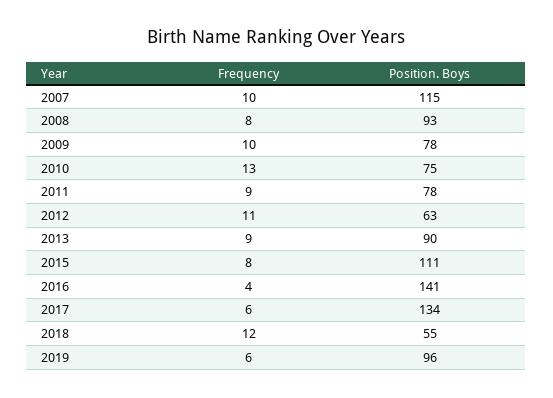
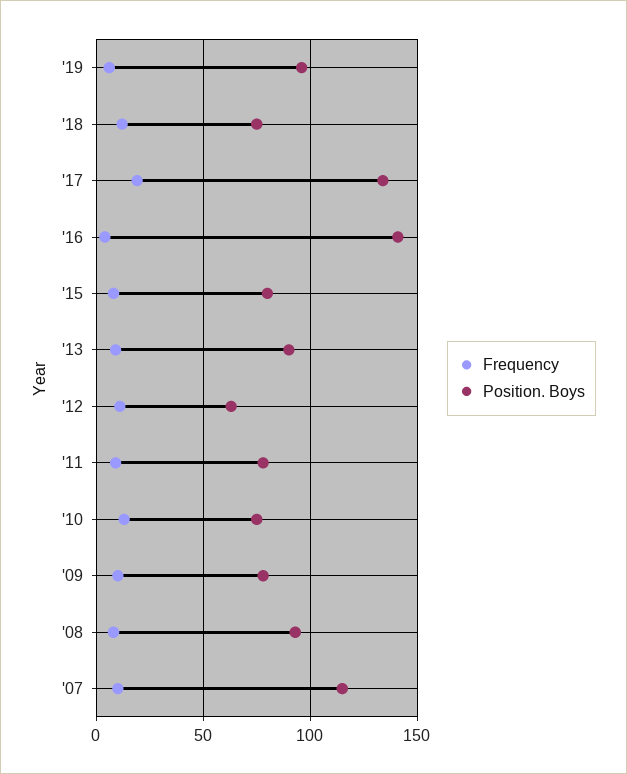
  {
    "Frequency": {
      "2007": 10,
      "2008": 8,
      "2009": 10,
      "2010": 13,
      "2011": 9,
      "2012": 11,
      "2013": 9,
      "2015": 8,
      "2016": 4,
-     "2017": 6,
+     "2017": 20,
      "2018": 12,
      "2019": 6
    },
    "Position. Boys": {
      "2007": 115,
      "2008": 93,
      "2009": 78,
      "2010": 75,
      "2011": 78,
      "2012": 63,
      "2013": 90,
-     "2015": 111,
+     "2015": 80,
      "2016": 141,
      "2017": 134,
-     "2018": 55,
+     "2018": 75,
      "2019": 96
    }
  }

